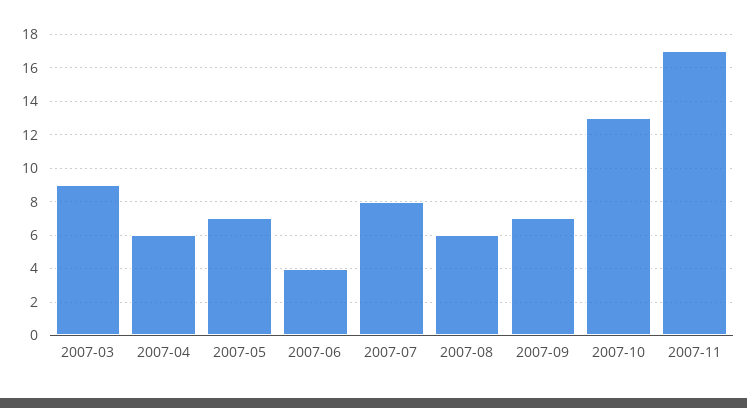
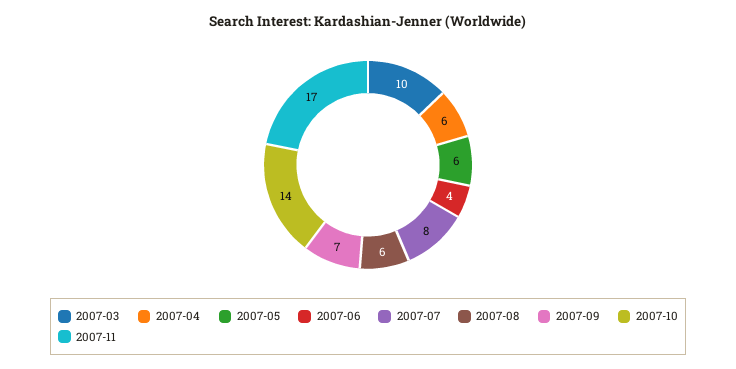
  {
-   "2007-03": 9,
+   "2007-03": 10,
    "2007-04": 6,
-   "2007-05": 7,
+   "2007-05": 6,
    "2007-06": 4,
    "2007-07": 8,
    "2007-08": 6,
    "2007-09": 7,
-   "2007-10": 13,
+   "2007-10": 14,
    "2007-11": 17
  }

